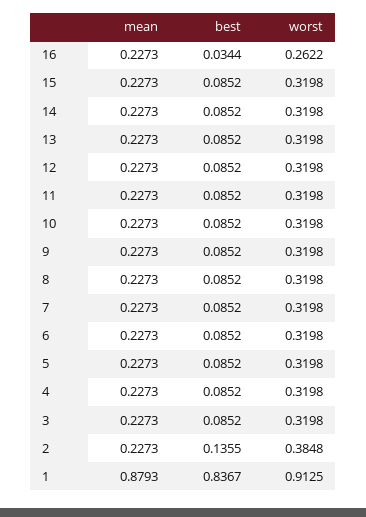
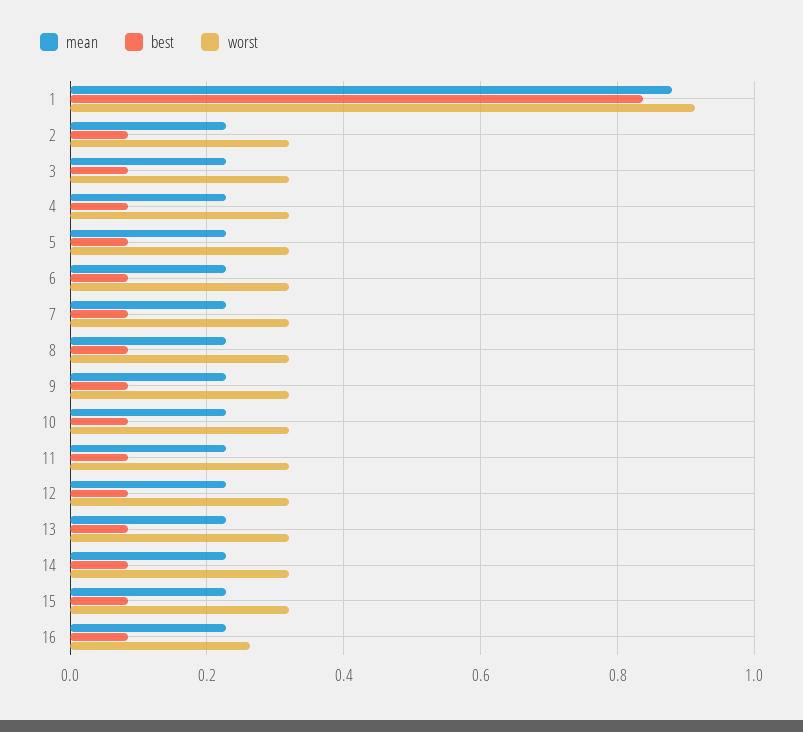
  {
    "mean": {
      "16": 0.2273,
      "15": 0.2273,
      "14": 0.2273,
      "13": 0.2273,
      "12": 0.2273,
      "11": 0.2273,
      "10": 0.2273,
      "9": 0.2273,
      "8": 0.2273,
      "7": 0.2273,
      "6": 0.2273,
      "5": 0.2273,
      "4": 0.2273,
      "3": 0.2273,
      "2": 0.2273,
      "1": 0.8793
    },
    "best": {
-     "16": 0.0344,
+     "16": 0.08,
      "15": 0.0852,
      "14": 0.0852,
      "13": 0.0852,
      "12": 0.0852,
      "11": 0.0852,
      "10": 0.0852,
      "9": 0.0852,
      "8": 0.0852,
      "7": 0.0852,
      "6": 0.0852,
      "5": 0.0852,
      "4": 0.0852,
      "3": 0.0852,
-     "2": 0.1355,
+     "2": 0.08,
      "1": 0.8367
    },
    "worst": {
      "16": 0.2622,
      "15": 0.3198,
      "14": 0.3198,
      "13": 0.3198,
      "12": 0.3198,
      "11": 0.3198,
      "10": 0.3198,
      "9": 0.3198,
      "8": 0.3198,
      "7": 0.3198,
      "6": 0.3198,
      "5": 0.3198,
      "4": 0.3198,
      "3": 0.3198,
-     "2": 0.3848,
+     "2": 0.32,
      "1": 0.9125
    }
  }

